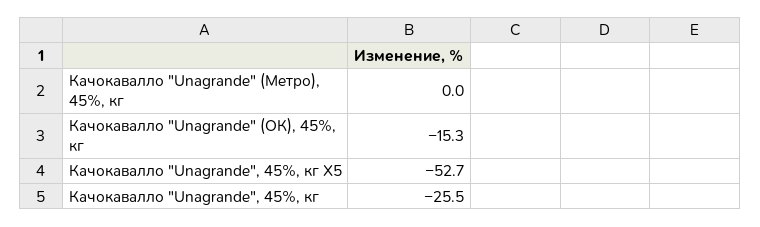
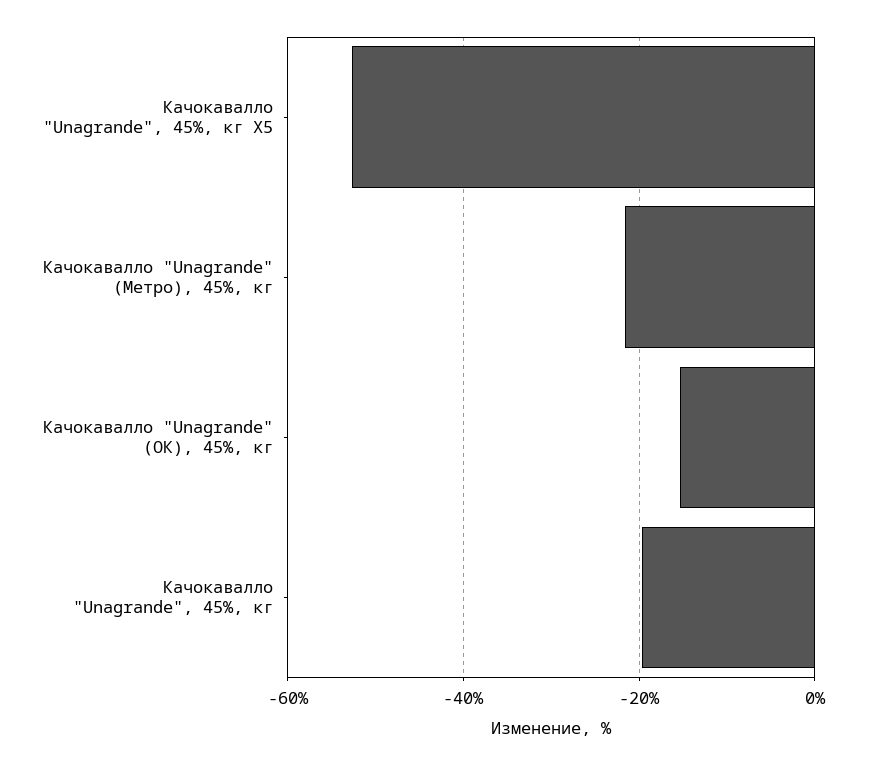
  {
-   "Качокавалло \"Unagrande\" (Метро), 45%, кг": 0,
+   "Качокавалло \"Unagrande\" (Метро), 45%, кг": -22,
    "Качокавалло \"Unagrande\" (ОК), 45%, кг": -15.3,
    "Качокавалло \"Unagrande\", 45%, кг Х5": -52.7,
-   "Качокавалло \"Unagrande\", 45%, кг": -25.5
+   "Качокавалло \"Unagrande\", 45%, кг": -20
  }

